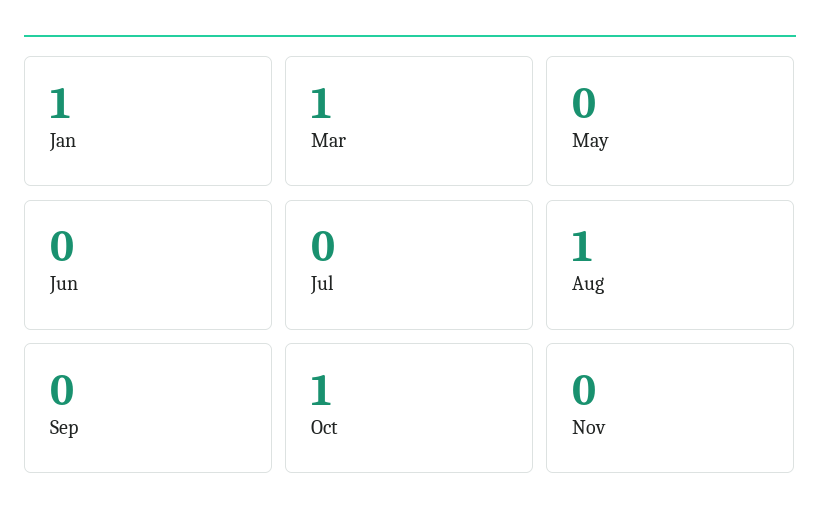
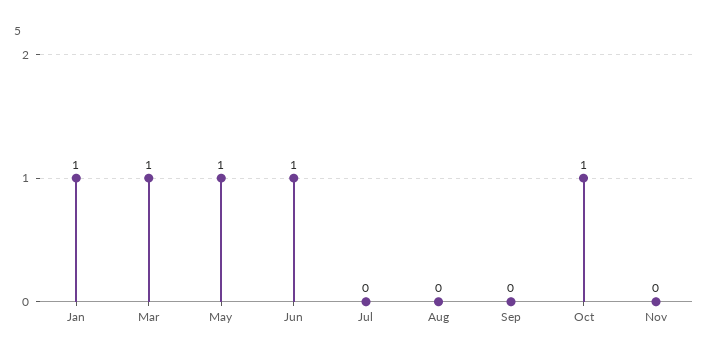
  {
    "Jan": 1,
    "Mar": 1,
-   "May": 0,
+   "May": 1,
-   "Jun": 0,
+   "Jun": 1,
    "Jul": 0,
-   "Aug": 1,
+   "Aug": 0,
    "Sep": 0,
    "Oct": 1,
    "Nov": 0
  }

